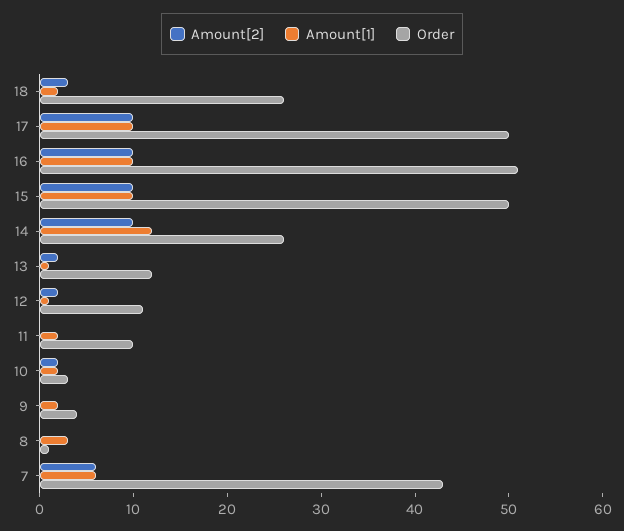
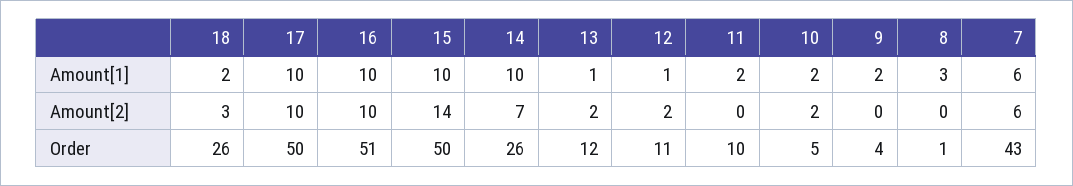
  {
    "Amount[2]": {
      "18": 3,
      "17": 10,
      "16": 10,
-     "15": 10,
+     "15": 14,
-     "14": 10,
+     "14": 7,
      "13": 2,
      "12": 2,
      "11": 0,
      "10": 2,
      "9": 0,
      "8": 0,
      "7": 6
    },
    "Amount[1]": {
      "18": 2,
      "17": 10,
      "16": 10,
      "15": 10,
-     "14": 12,
+     "14": 10,
      "13": 1,
      "12": 1,
      "11": 2,
      "10": 2,
      "9": 2,
      "8": 3,
      "7": 6
    },
    "Order": {
      "18": 26,
      "17": 50,
      "16": 51,
      "15": 50,
      "14": 26,
      "13": 12,
      "12": 11,
      "11": 10,
-     "10": 3,
+     "10": 5,
      "9": 4,
      "8": 1,
      "7": 43
    }
  }

